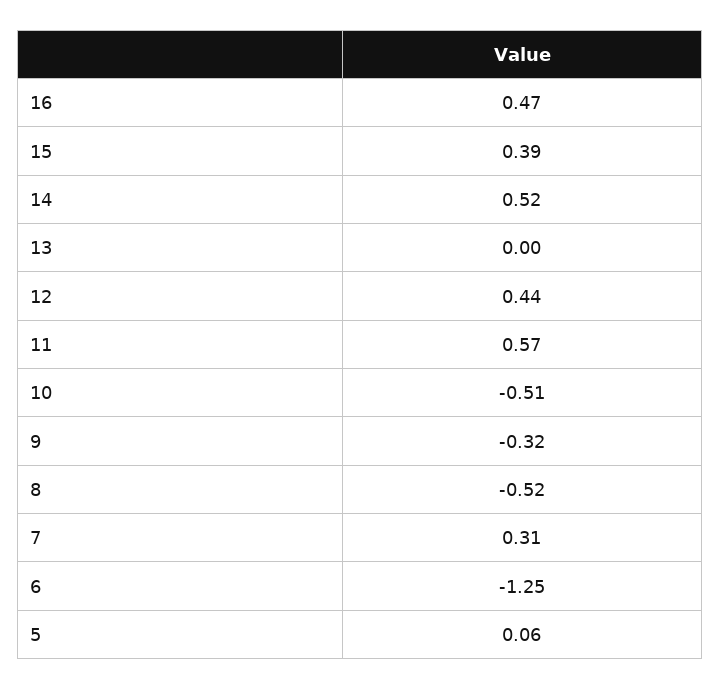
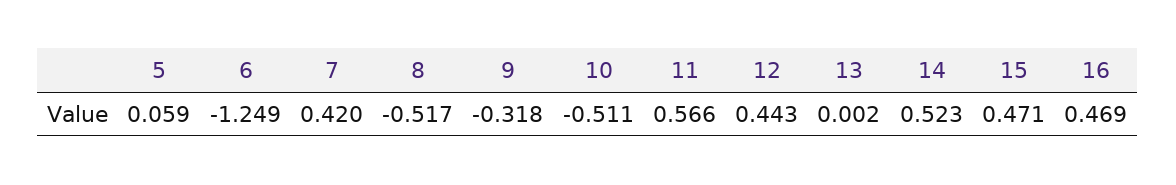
  {
    "16": 0.469,
-   "15": 0.39,
+   "15": 0.471,
    "14": 0.523,
    "13": 0.002,
    "12": 0.443,
    "11": 0.566,
    "10": -0.511,
    "9": -0.318,
    "8": -0.517,
-   "7": 0.31,
+   "7": 0.42,
    "6": -1.249,
    "5": 0.059
  }

